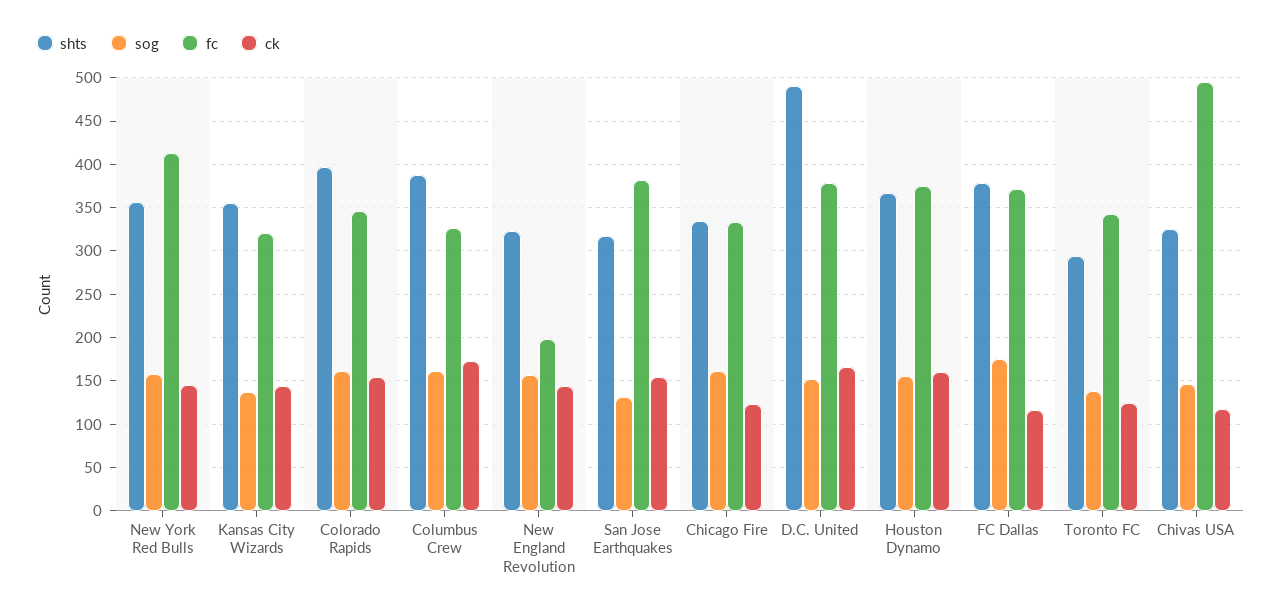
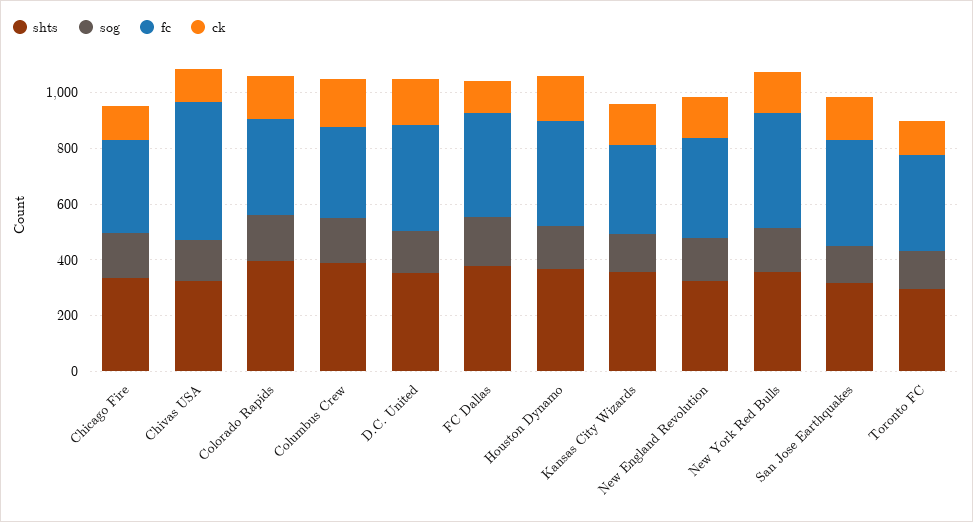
  {
    "shts": {
      "New York Red Bulls": 360,
      "Kansas City Wizards": 360,
      "Colorado Rapids": 400,
      "Columbus Crew": 390,
      "New England Revolution": 320,
      "San Jose Earthquakes": 320,
      "Chicago Fire": 340,
-     "D.C. United": 490,
+     "D.C. United": 350,
      "Houston Dynamo": 370,
      "FC Dallas": 380,
      "Toronto FC": 290,
      "Chivas USA": 330
    },
    "sog": {
      "New York Red Bulls": 160,
      "Kansas City Wizards": 140,
      "Colorado Rapids": 160,
      "Columbus Crew": 160,
      "New England Revolution": 160,
      "San Jose Earthquakes": 130,
      "Chicago Fire": 160,
      "D.C. United": 150,
      "Houston Dynamo": 160,
      "FC Dallas": 180,
      "Toronto FC": 140,
      "Chivas USA": 150
    },
    "fc": {
      "New York Red Bulls": 410,
      "Kansas City Wizards": 320,
      "Colorado Rapids": 350,
      "Columbus Crew": 330,
-     "New England Revolution": 200,
+     "New England Revolution": 350,
      "San Jose Earthquakes": 380,
      "Chicago Fire": 330,
      "D.C. United": 380,
      "Houston Dynamo": 380,
      "FC Dallas": 370,
      "Toronto FC": 340,
      "Chivas USA": 500
    },
    "ck": {
      "New York Red Bulls": 150,
      "Kansas City Wizards": 140,
      "Colorado Rapids": 160,
      "Columbus Crew": 170,
      "New England Revolution": 140,
      "San Jose Earthquakes": 150,
      "Chicago Fire": 120,
      "D.C. United": 170,
      "Houston Dynamo": 160,
      "FC Dallas": 120,
      "Toronto FC": 120,
      "Chivas USA": 120
    }
  }

